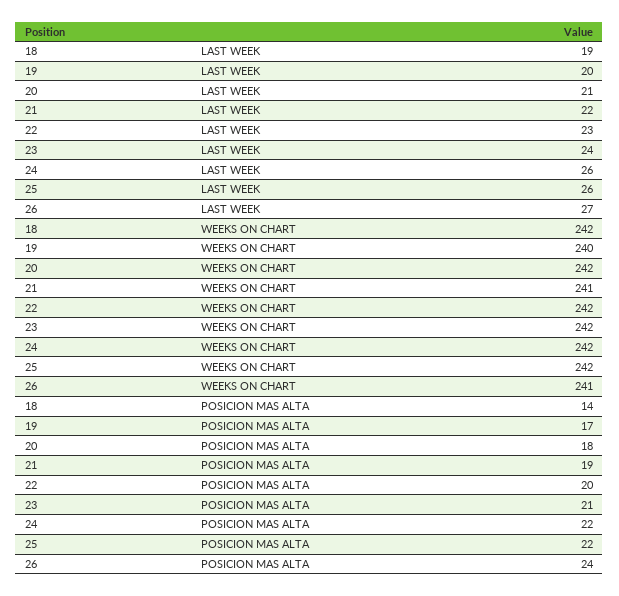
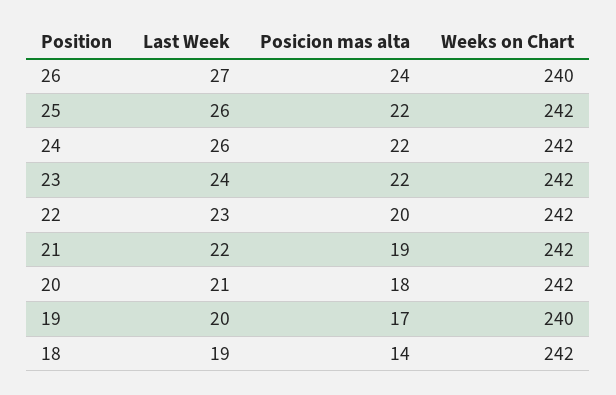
  {
    "18": {
      "LAST WEEK": 19,
      "WEEKS ON CHART": 242,
      "POSICION MAS ALTA": 14
    },
    "19": {
      "LAST WEEK": 20,
      "WEEKS ON CHART": 240,
      "POSICION MAS ALTA": 17
    },
    "20": {
      "LAST WEEK": 21,
      "WEEKS ON CHART": 242,
      "POSICION MAS ALTA": 18
    },
    "21": {
      "LAST WEEK": 22,
-     "WEEKS ON CHART": 241,
+     "WEEKS ON CHART": 242,
      "POSICION MAS ALTA": 19
    },
    "22": {
      "LAST WEEK": 23,
      "WEEKS ON CHART": 242,
      "POSICION MAS ALTA": 20
    },
    "23": {
      "LAST WEEK": 24,
      "WEEKS ON CHART": 242,
-     "POSICION MAS ALTA": 21
+     "POSICION MAS ALTA": 22
    },
    "24": {
      "LAST WEEK": 26,
      "WEEKS ON CHART": 242,
      "POSICION MAS ALTA": 22
    },
    "25": {
      "LAST WEEK": 26,
      "WEEKS ON CHART": 242,
      "POSICION MAS ALTA": 22
    },
    "26": {
      "LAST WEEK": 27,
-     "WEEKS ON CHART": 241,
+     "WEEKS ON CHART": 240,
      "POSICION MAS ALTA": 24
    }
  }

